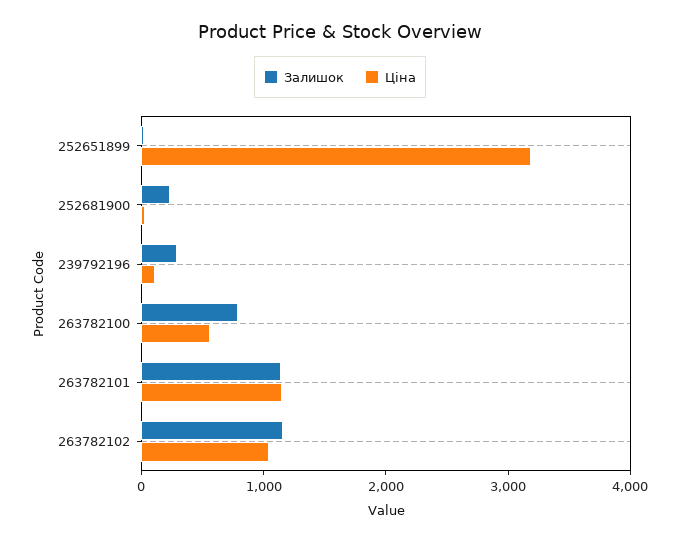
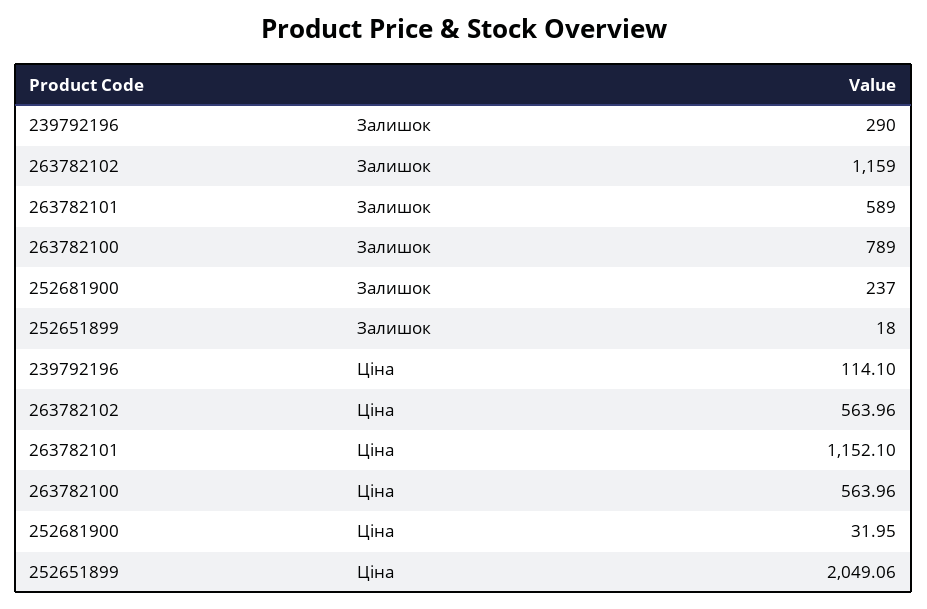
  {
    "Залишок": {
      "252651899": 18,
      "252681900": 237,
      "239792196": 290,
      "263782100": 789,
-     "263782101": 1200,
+     "263782101": 589,
      "263782102": 1159
    },
    "Ціна": {
-     "252651899": 3200,
+     "252651899": 2049.06,
      "252681900": 31.95,
      "239792196": 114.1,
      "263782100": 563.96,
      "263782101": 1152.1,
-     "263782102": 1000
+     "263782102": 563.96
    }
  }

